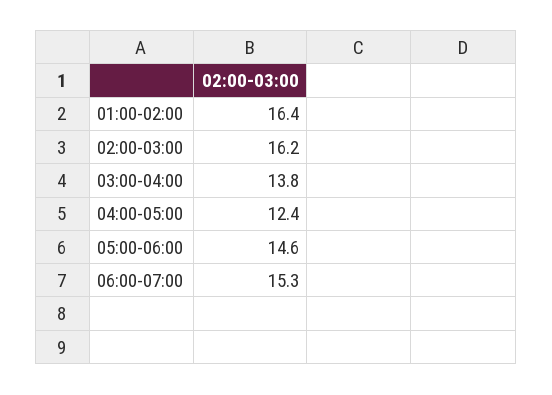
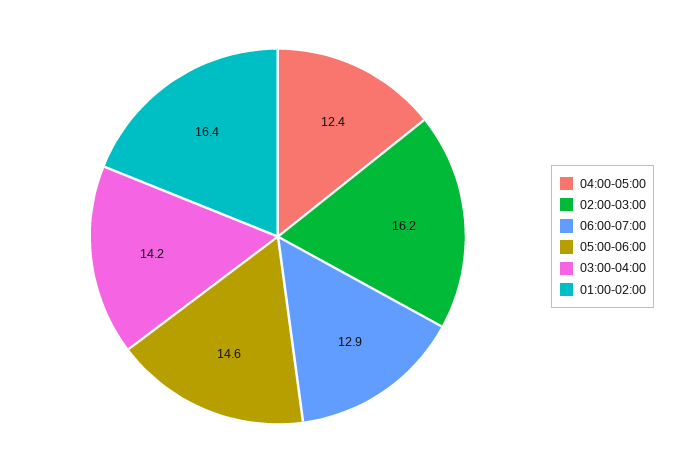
  {
    "01:00-02:00": 16.4,
    "02:00-03:00": 16.2,
-   "03:00-04:00": 13.8,
+   "03:00-04:00": 14.2,
    "04:00-05:00": 12.4,
    "05:00-06:00": 14.6,
-   "06:00-07:00": 15.3
+   "06:00-07:00": 12.9
  }

